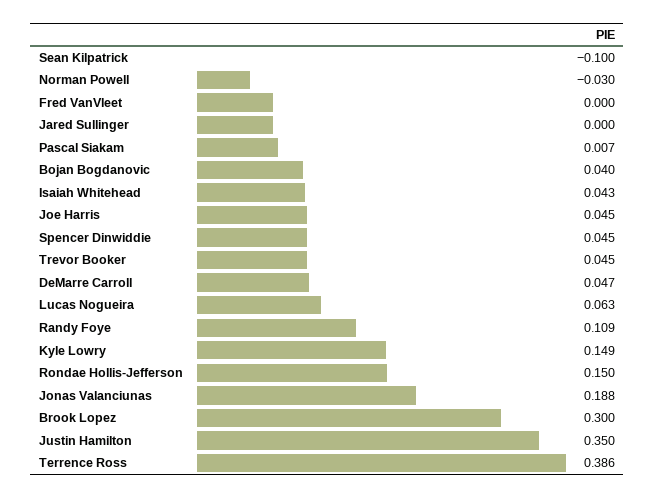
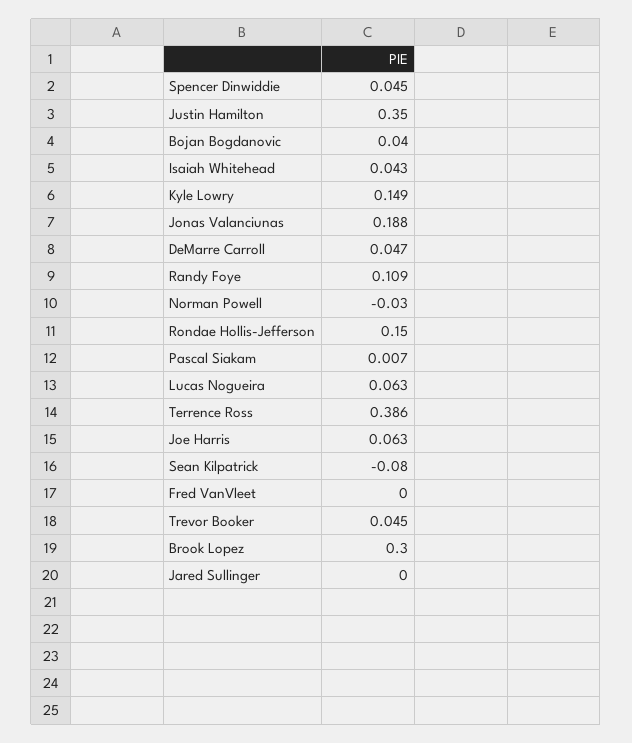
  {
-   "Sean Kilpatrick": -0.1,
+   "Sean Kilpatrick": -0.08,
    "Norman Powell": -0.03,
    "Fred VanVleet": 0,
    "Jared Sullinger": 0,
    "Pascal Siakam": 0.007,
    "Bojan Bogdanovic": 0.04,
    "Isaiah Whitehead": 0.043,
-   "Joe Harris": 0.045,
+   "Joe Harris": 0.063,
    "Spencer Dinwiddie": 0.045,
    "Trevor Booker": 0.045,
    "DeMarre Carroll": 0.047,
    "Lucas Nogueira": 0.063,
    "Randy Foye": 0.109,
    "Kyle Lowry": 0.149,
    "Rondae Hollis-Jefferson": 0.15,
    "Jonas Valanciunas": 0.188,
    "Brook Lopez": 0.3,
    "Justin Hamilton": 0.35,
    "Terrence Ross": 0.386
  }

